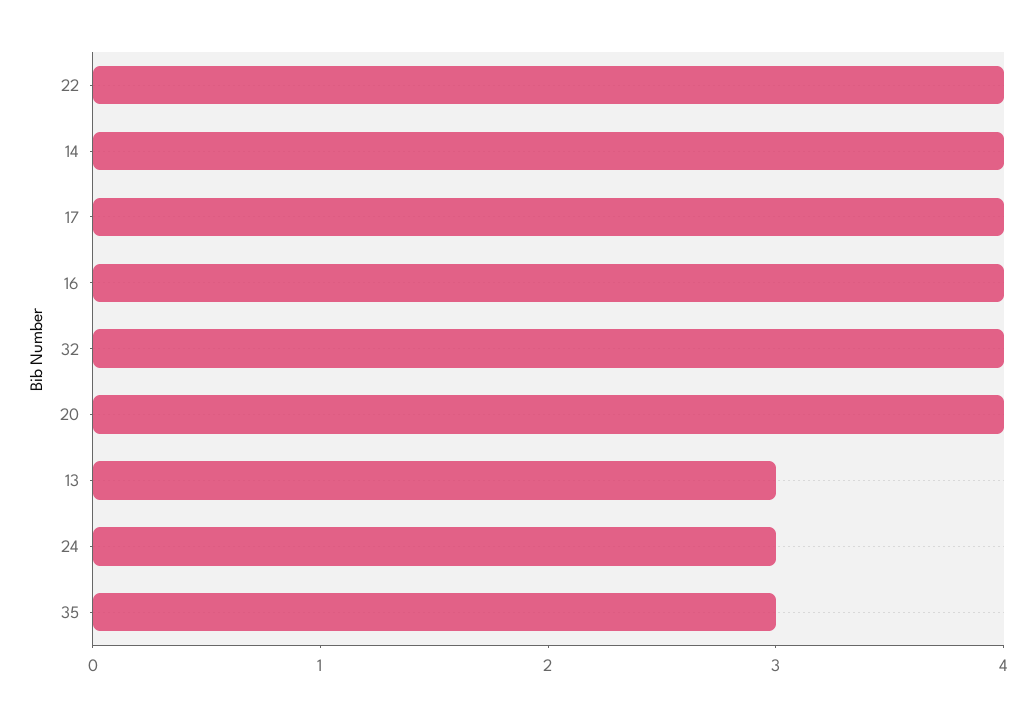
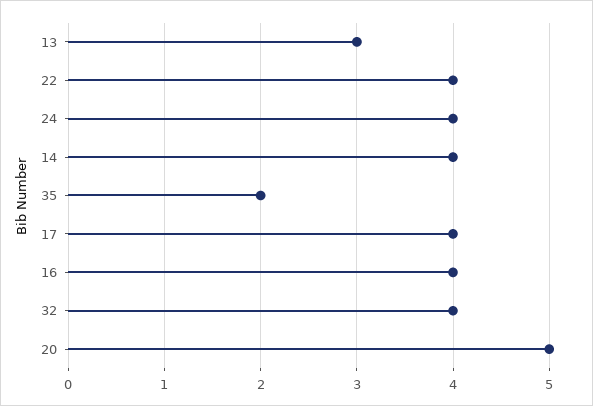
  {
    "22": 4,
    "14": 4,
    "17": 4,
    "16": 4,
    "32": 4,
-   "20": 4,
+   "20": 5,
    "13": 3,
-   "24": 3,
+   "24": 4,
-   "35": 3
+   "35": 2
  }

